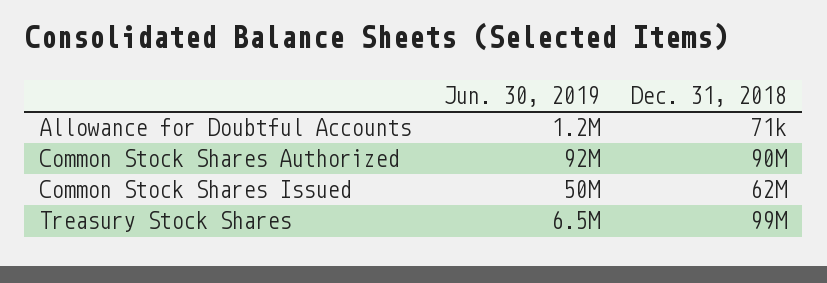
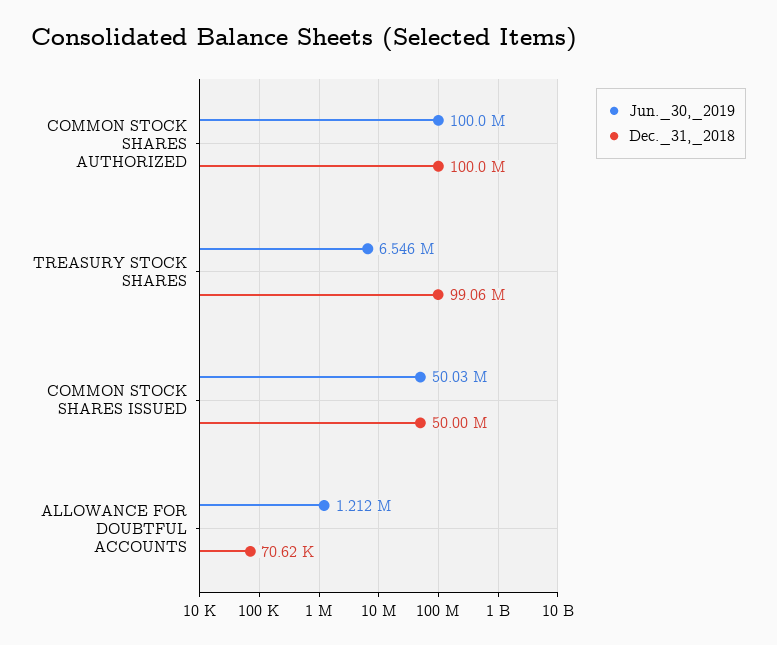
  {
    "Jun. 30, 2019": {
      "Allowance for Doubtful Accounts": 1212000,
-     "Common Stock Shares Authorized": 92000000,
+     "Common Stock Shares Authorized": 100000000,
      "Common Stock Shares Issued": 50030000,
      "Treasury Stock Shares": 6546000
    },
    "Dec. 31, 2018": {
      "Allowance for Doubtful Accounts": 70620,
-     "Common Stock Shares Authorized": 90000000,
+     "Common Stock Shares Authorized": 100000000,
-     "Common Stock Shares Issued": 62000000,
+     "Common Stock Shares Issued": 50000000,
      "Treasury Stock Shares": 99060000
    }
  }

